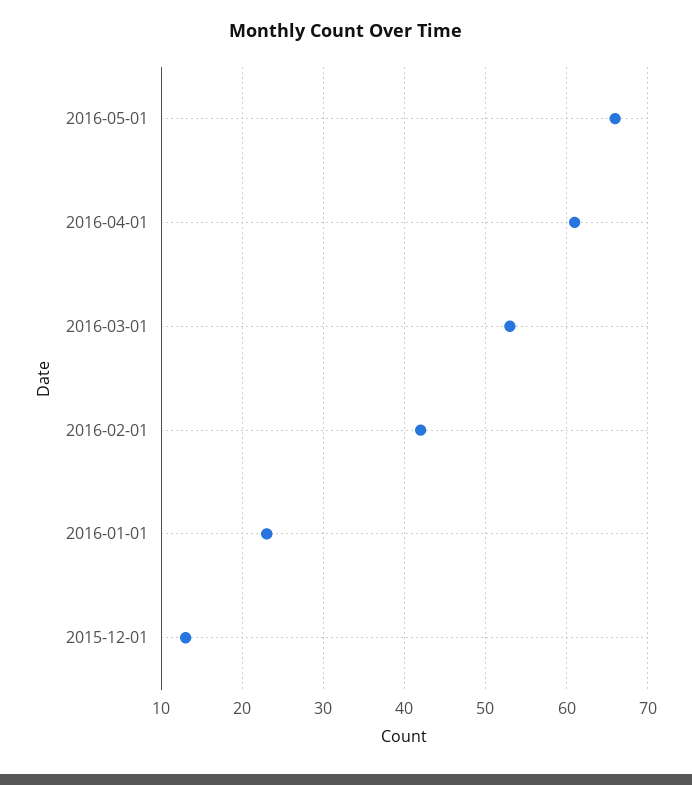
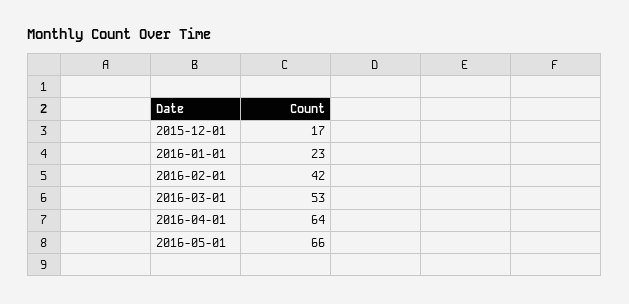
  {
    "2016-05-01": 66,
-   "2016-04-01": 61,
+   "2016-04-01": 64,
    "2016-03-01": 53,
    "2016-02-01": 42,
    "2016-01-01": 23,
-   "2015-12-01": 13
+   "2015-12-01": 17
  }

